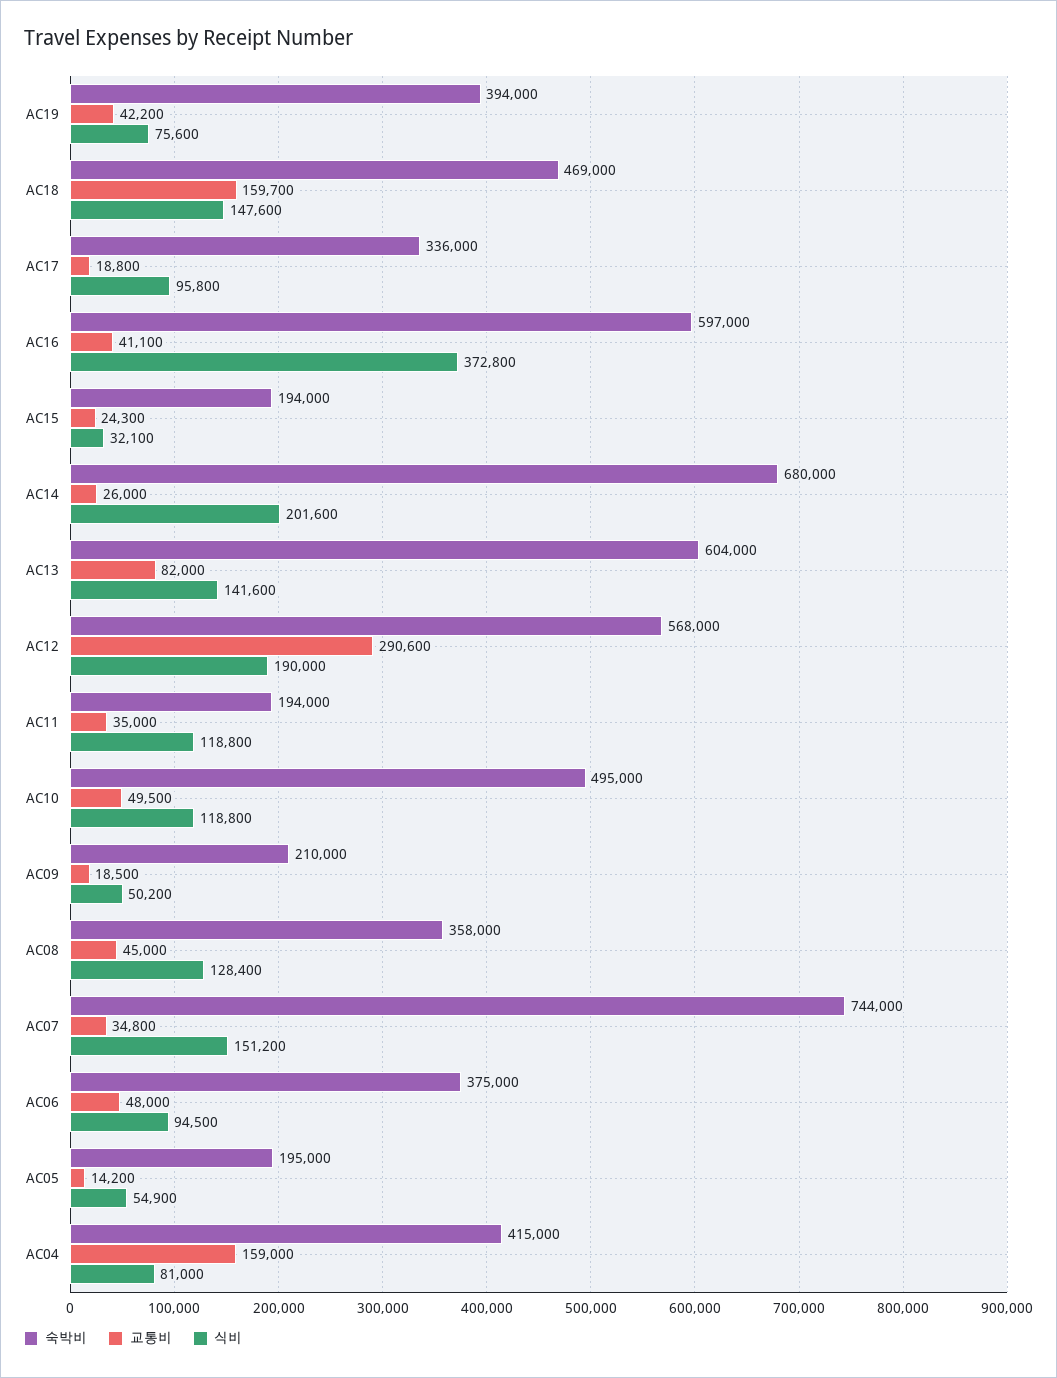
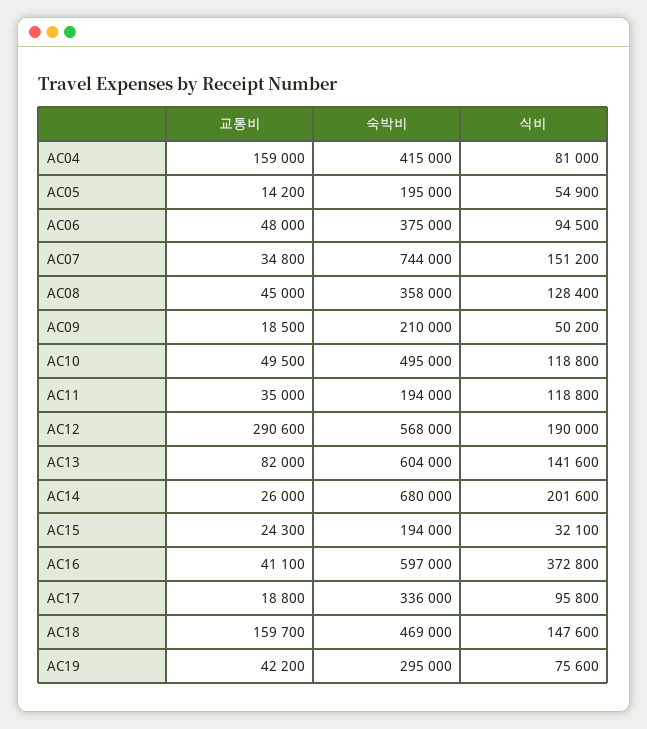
  {
    "숙박비": {
-     "AC19": 394000,
+     "AC19": 295000,
      "AC18": 469000,
      "AC17": 336000,
      "AC16": 597000,
      "AC15": 194000,
      "AC14": 680000,
      "AC13": 604000,
      "AC12": 568000,
      "AC11": 194000,
      "AC10": 495000,
      "AC09": 210000,
      "AC08": 358000,
      "AC07": 744000,
      "AC06": 375000,
      "AC05": 195000,
      "AC04": 415000
    },
    "교통비": {
      "AC19": 42200,
      "AC18": 159700,
      "AC17": 18800,
      "AC16": 41100,
      "AC15": 24300,
      "AC14": 26000,
      "AC13": 82000,
      "AC12": 290600,
      "AC11": 35000,
      "AC10": 49500,
      "AC09": 18500,
      "AC08": 45000,
      "AC07": 34800,
      "AC06": 48000,
      "AC05": 14200,
      "AC04": 159000
    },
    "식비": {
      "AC19": 75600,
      "AC18": 147600,
      "AC17": 95800,
      "AC16": 372800,
      "AC15": 32100,
      "AC14": 201600,
      "AC13": 141600,
      "AC12": 190000,
      "AC11": 118800,
      "AC10": 118800,
      "AC09": 50200,
      "AC08": 128400,
      "AC07": 151200,
      "AC06": 94500,
      "AC05": 54900,
      "AC04": 81000
    }
  }

